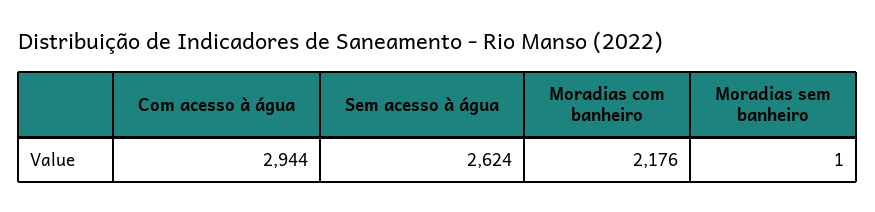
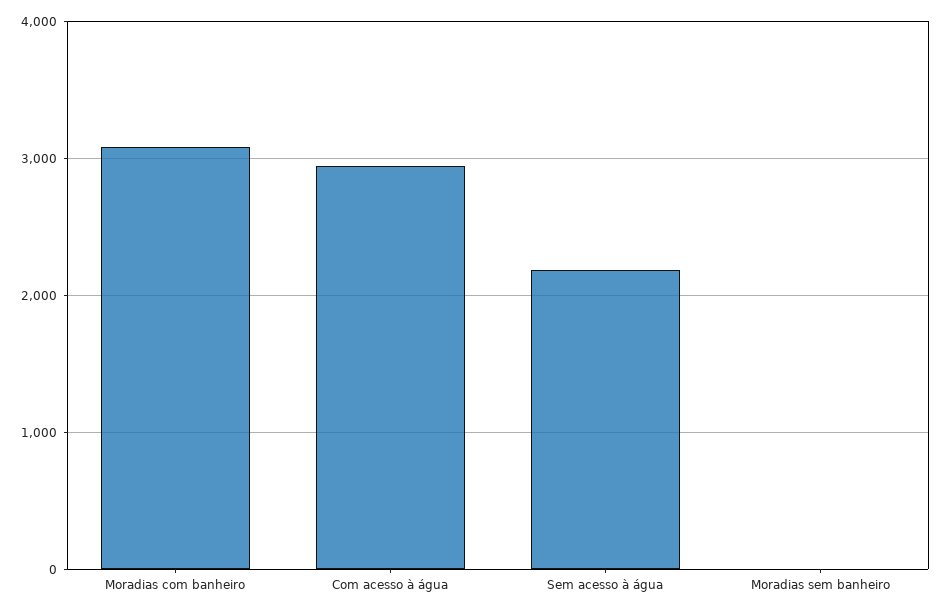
  {
    "Com acesso à água": 2944,
-   "Sem acesso à água": 2624,
+   "Sem acesso à água": 2200,
-   "Moradias com banheiro": 2176,
+   "Moradias com banheiro": 3100,
    "Moradias sem banheiro": 1
  }

